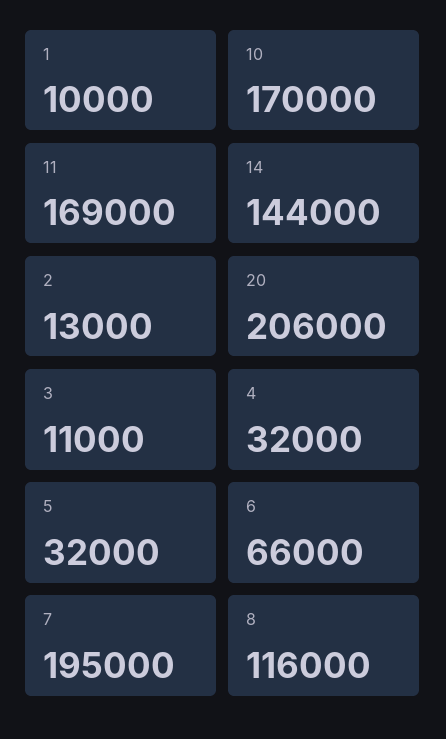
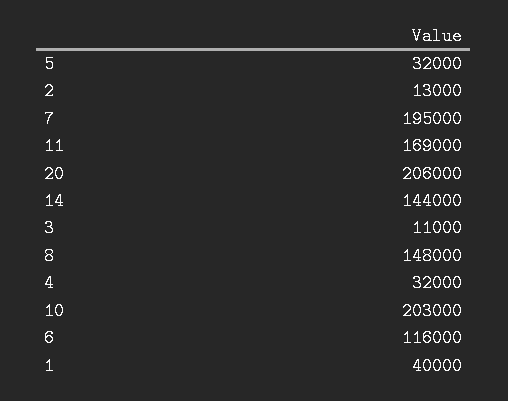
  {
-   "1": 10000,
+   "1": 40000,
-   "10": 170000,
+   "10": 203000,
    "11": 169000,
    "14": 144000,
    "2": 13000,
    "20": 206000,
    "3": 11000,
    "4": 32000,
    "5": 32000,
-   "6": 66000,
+   "6": 116000,
    "7": 195000,
-   "8": 116000
+   "8": 148000
  }

